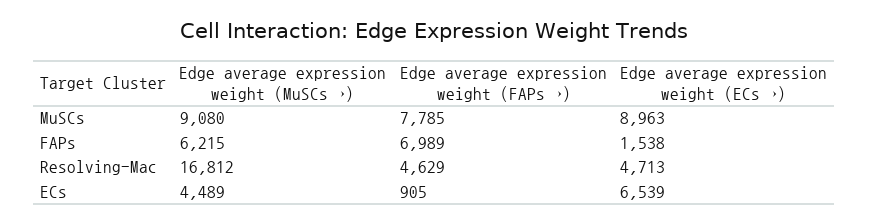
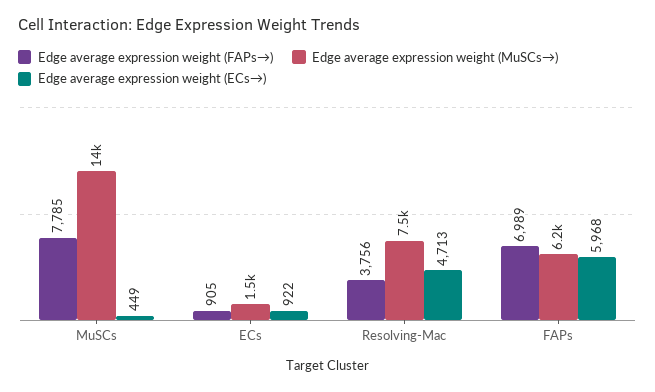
  {
    "Edge average expression weight (MuSCs→)": {
-     "MuSCs": 9080,
+     "MuSCs": 14000,
      "FAPs": 6215,
-     "Resolving-Mac": 16812,
+     "Resolving-Mac": 7500,
-     "ECs": 4489
+     "ECs": 1500
    },
    "Edge average expression weight (FAPs→)": {
      "MuSCs": 7785,
      "FAPs": 6989,
-     "Resolving-Mac": 4629,
+     "Resolving-Mac": 3756,
      "ECs": 905
    },
    "Edge average expression weight (ECs→)": {
-     "MuSCs": 8963,
+     "MuSCs": 449,
-     "FAPs": 1538,
+     "FAPs": 5968,
      "Resolving-Mac": 4713,
-     "ECs": 6539
+     "ECs": 922
    }
  }

